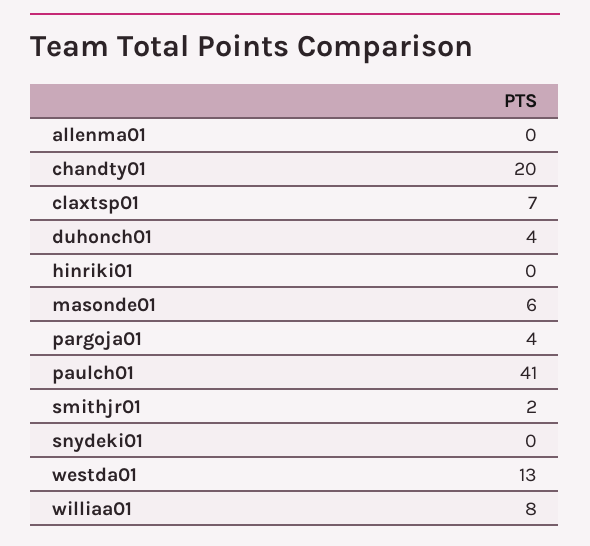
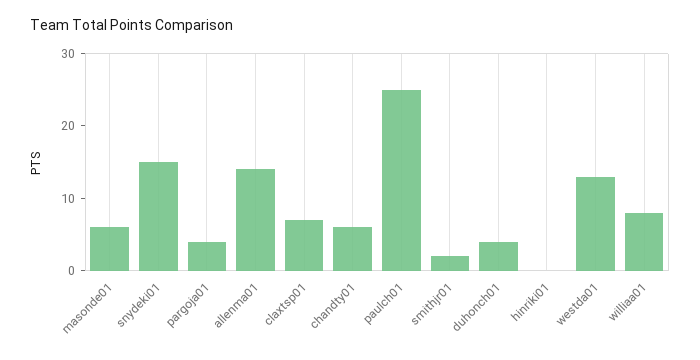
  {
-   "allenma01": 0,
+   "allenma01": 15,
-   "chandty01": 20,
+   "chandty01": 5,
    "claxtsp01": 7,
    "duhonch01": 4,
    "hinriki01": 0,
    "masonde01": 6,
    "pargoja01": 4,
-   "paulch01": 41,
+   "paulch01": 25,
    "smithjr01": 2,
-   "snydeki01": 0,
+   "snydeki01": 15,
    "westda01": 13,
    "williaa01": 8
  }

